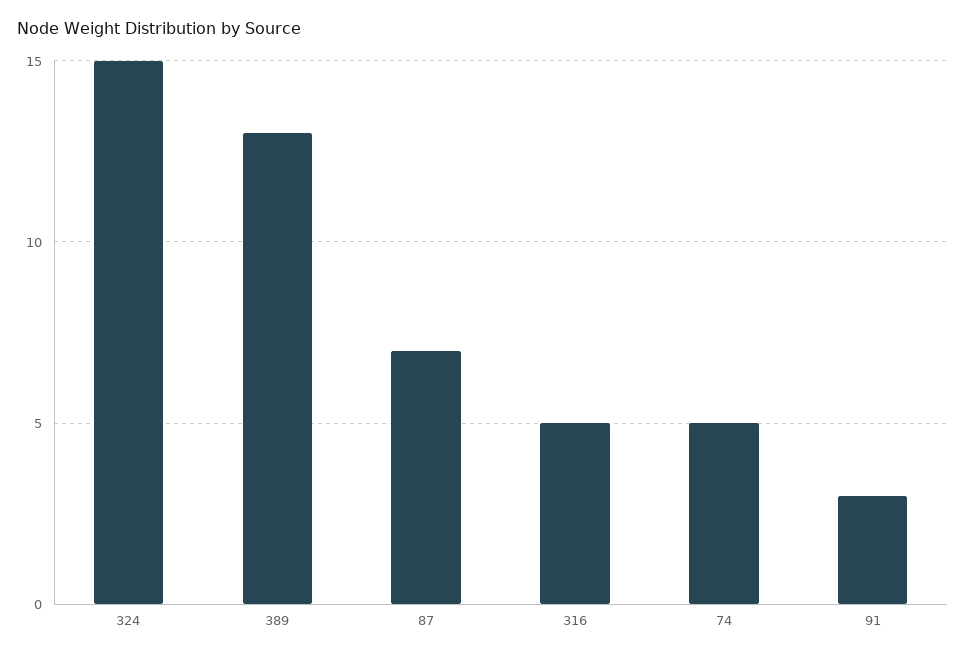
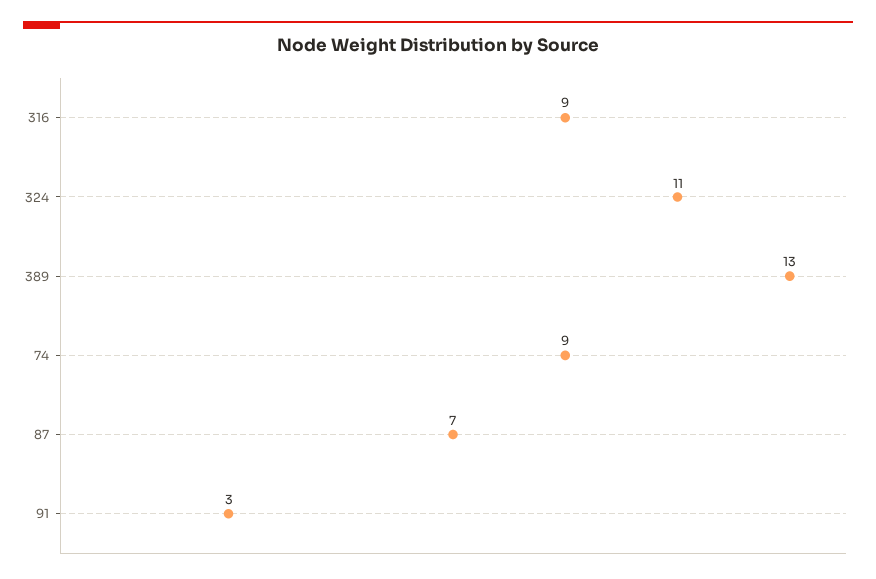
  {
-   "324": 15,
+   "324": 11,
    "389": 13,
    "87": 7,
-   "316": 5,
+   "316": 9,
-   "74": 5,
+   "74": 9,
    "91": 3
  }

